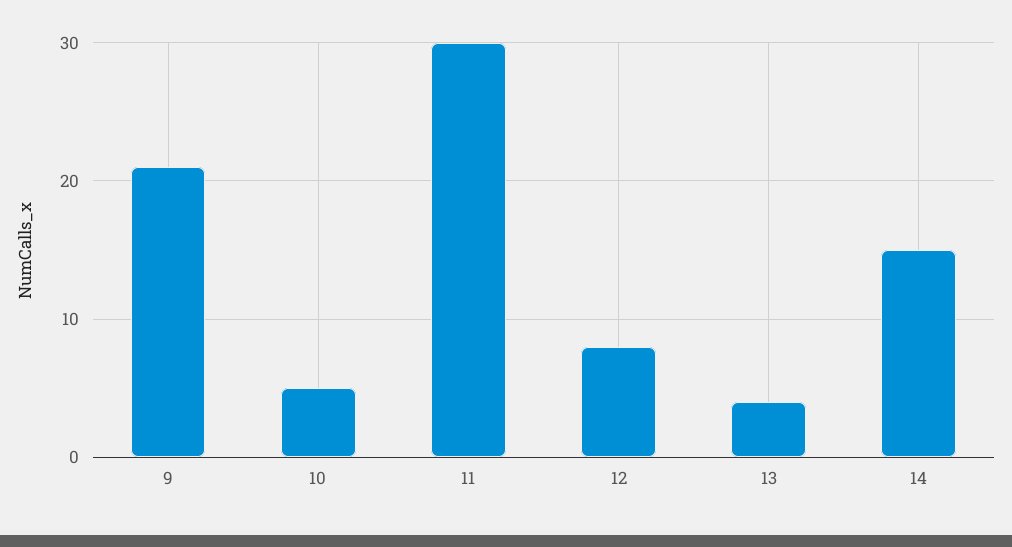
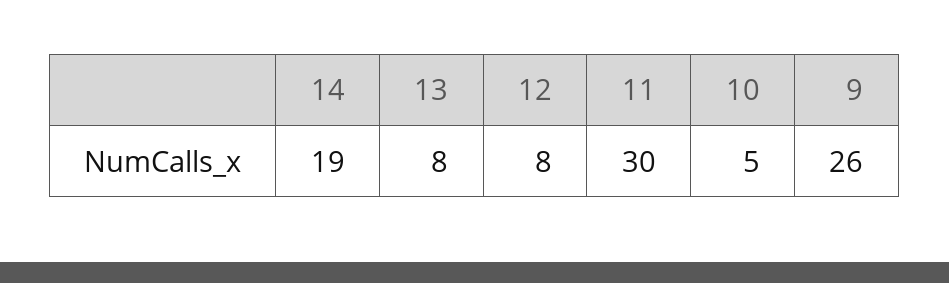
  {
-   "9": 21,
+   "9": 26,
    "10": 5,
    "11": 30,
    "12": 8,
-   "13": 4,
+   "13": 8,
-   "14": 15
+   "14": 19
  }

